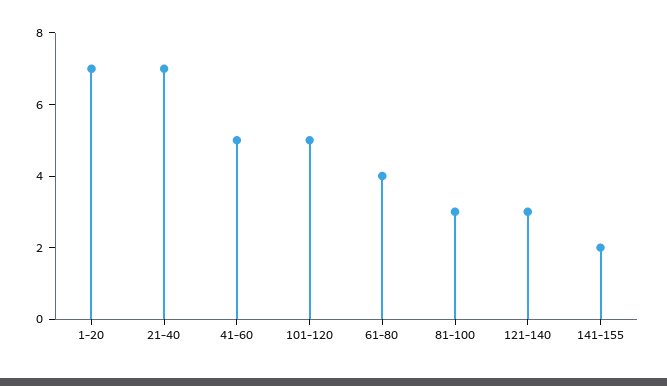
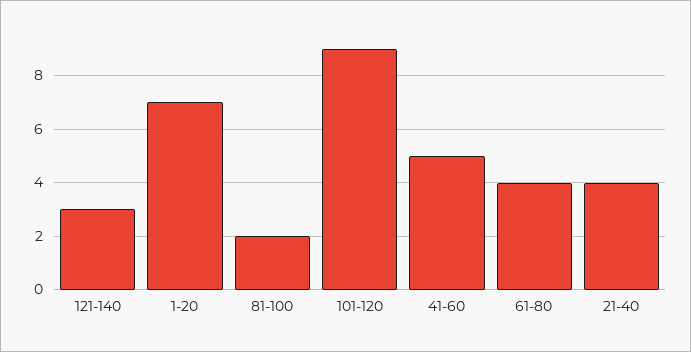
  {
    "1-20": 7,
-   "21-40": 7,
+   "21-40": 4,
    "41-60": 5,
-   "101-120": 5,
+   "101-120": 9,
    "61-80": 4,
-   "81-100": 3,
+   "81-100": 2,
-   "121-140": 3,
+   "121-140": 3
-   "141-155": 2
  }

